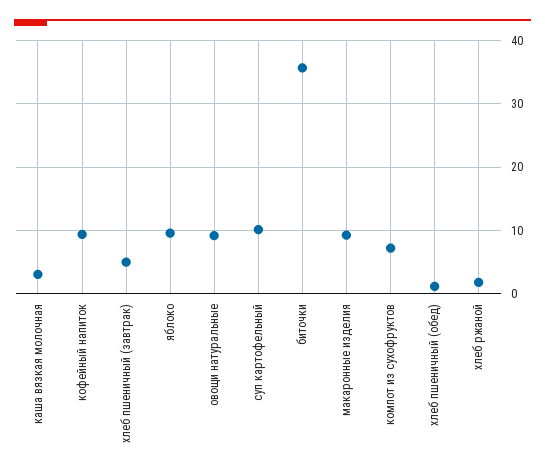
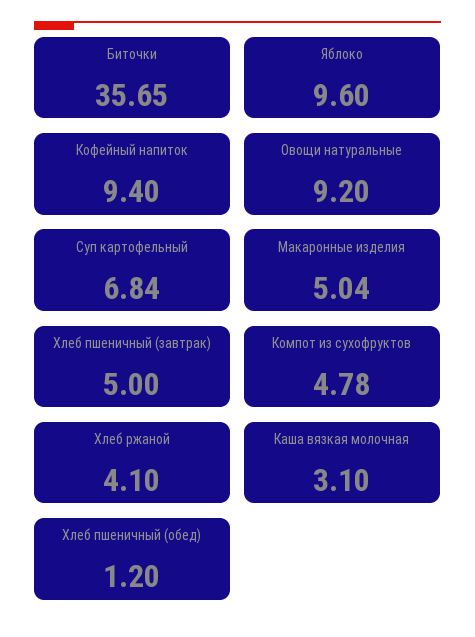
  {
    "каша вязкая молочная": 3.1,
    "кофейный напиток": 9.4,
    "хлеб пшеничный (завтрак)": 5,
    "яблоко": 9.6,
    "овощи натуральные": 9.2,
-   "суп картофельный": 10,
+   "суп картофельный": 6.84,
    "биточки": 35.65,
-   "макаронные изделия": 9,
+   "макаронные изделия": 5.04,
-   "компот из сухофруктов": 7,
+   "компот из сухофруктов": 4.78,
    "хлеб пшеничный (обед)": 1.2,
-   "хлеб ржаной": 2
+   "хлеб ржаной": 4.1
  }

